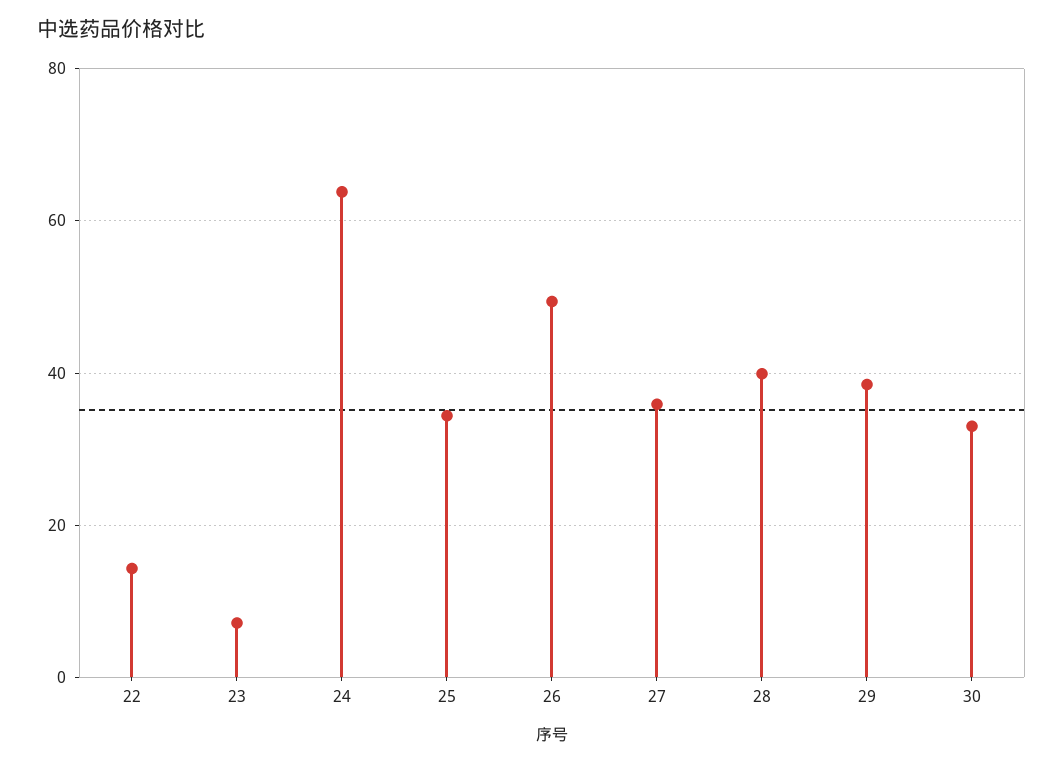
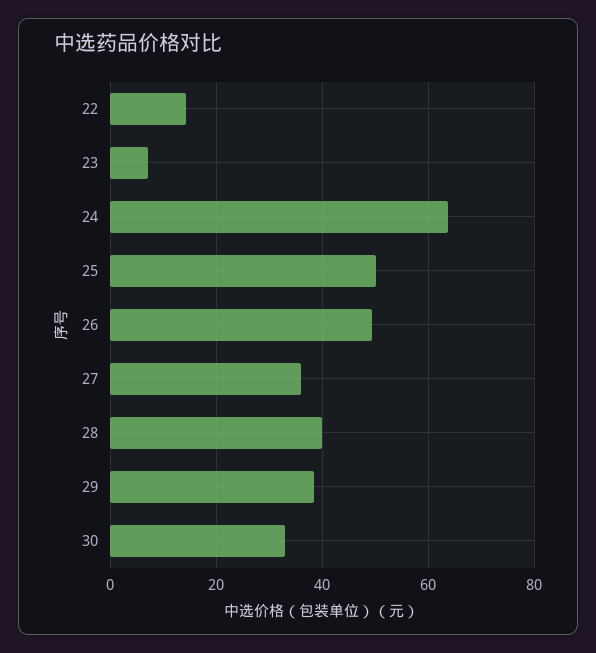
  {
    "22": 14,
    "23": 8,
    "24": 64,
-   "25": 34,
+   "25": 50,
    "26": 50,
    "27": 36,
    "28": 40,
    "29": 38,
    "30": 34
  }

